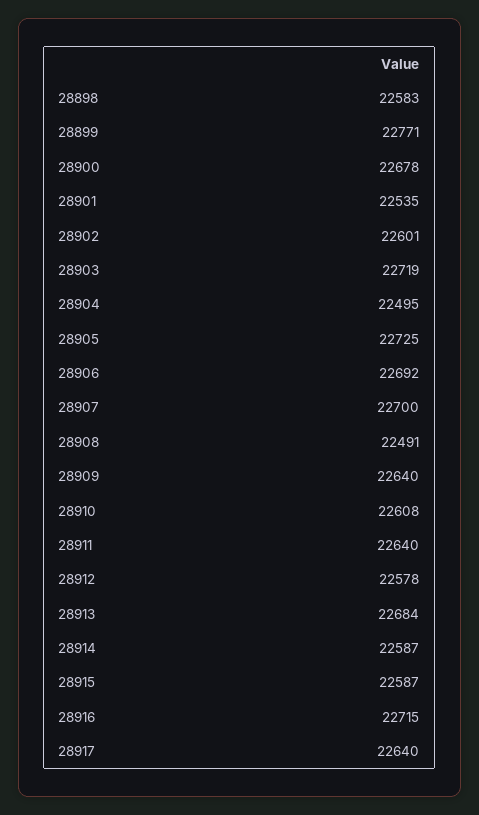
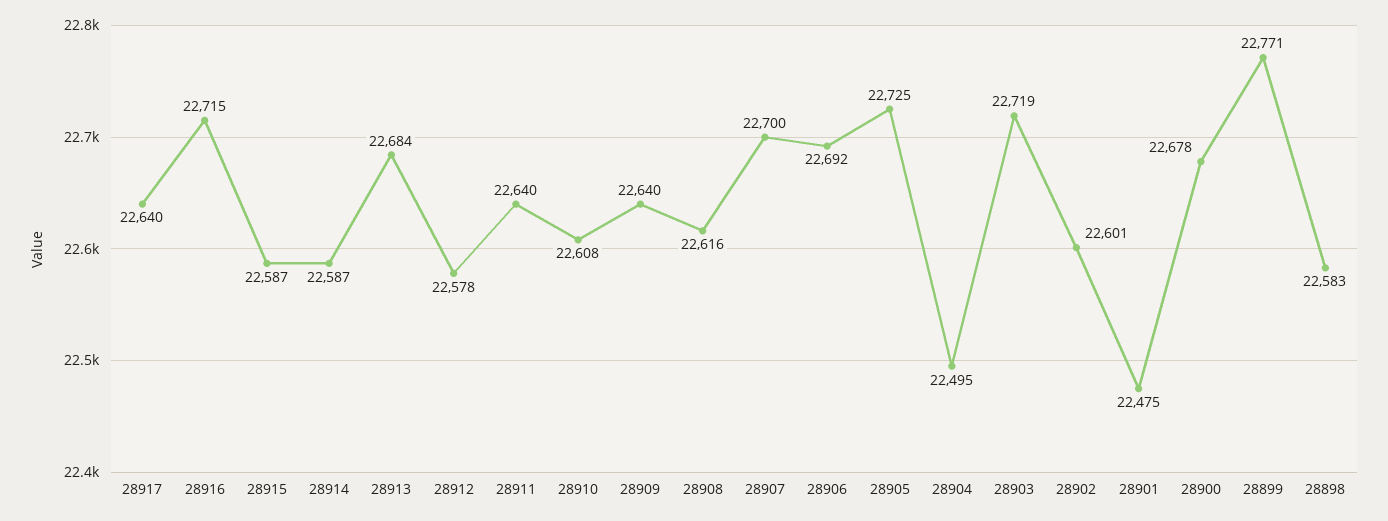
  {
    "28898": 22583,
    "28899": 22771,
    "28900": 22678,
-   "28901": 22535,
+   "28901": 22475,
    "28902": 22601,
    "28903": 22719,
    "28904": 22495,
    "28905": 22725,
    "28906": 22692,
    "28907": 22700,
-   "28908": 22491,
+   "28908": 22616,
    "28909": 22640,
    "28910": 22608,
    "28911": 22640,
    "28912": 22578,
    "28913": 22684,
    "28914": 22587,
    "28915": 22587,
    "28916": 22715,
    "28917": 22640
  }

